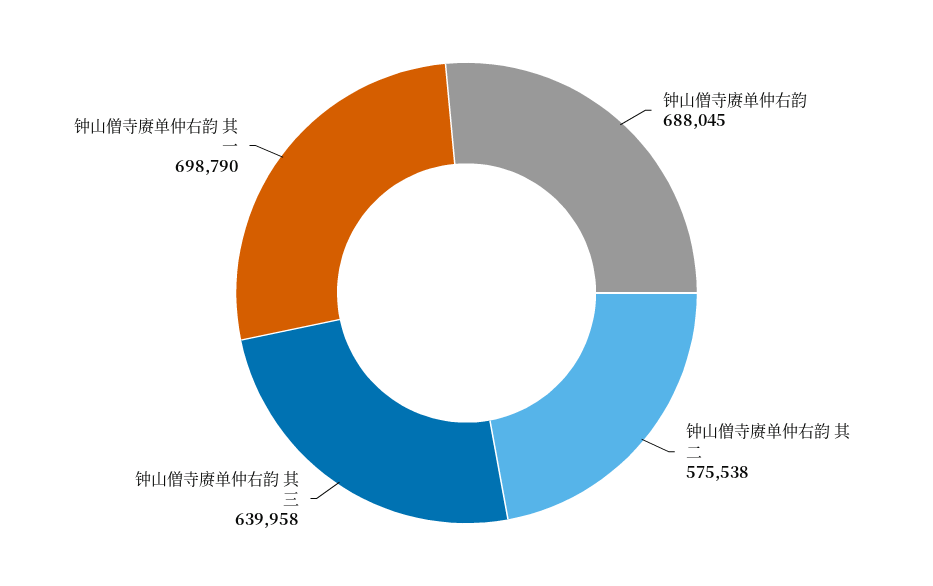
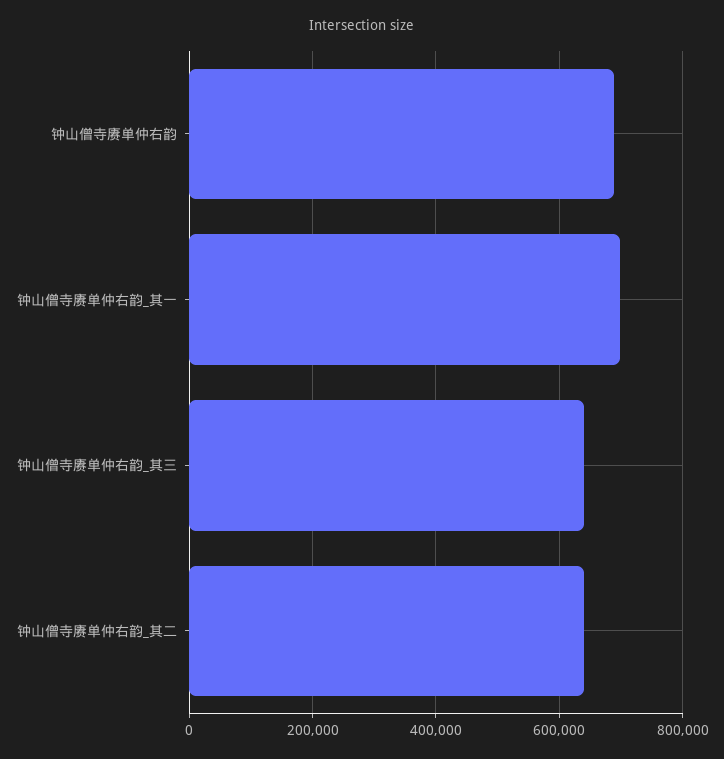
  {
    "钟山僧寺赓单仲右韵": 688045,
-   "钟山僧寺赓单仲右韵 其二": 575538,
+   "钟山僧寺赓单仲右韵 其二": 640000,
    "钟山僧寺赓单仲右韵 其三": 639958,
    "钟山僧寺赓单仲右韵 其一": 698790
  }

